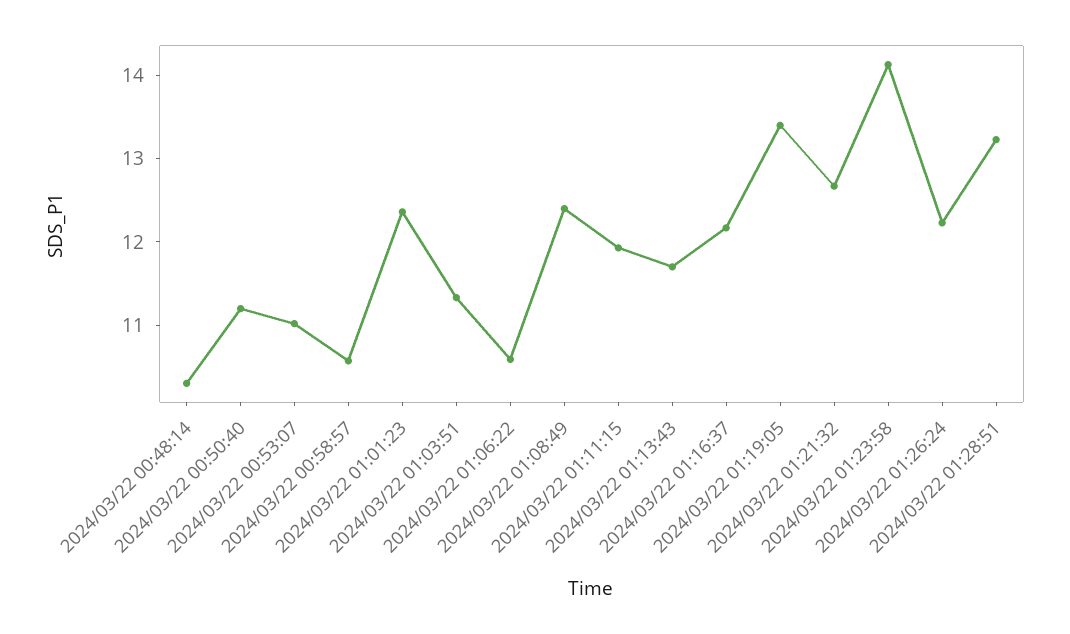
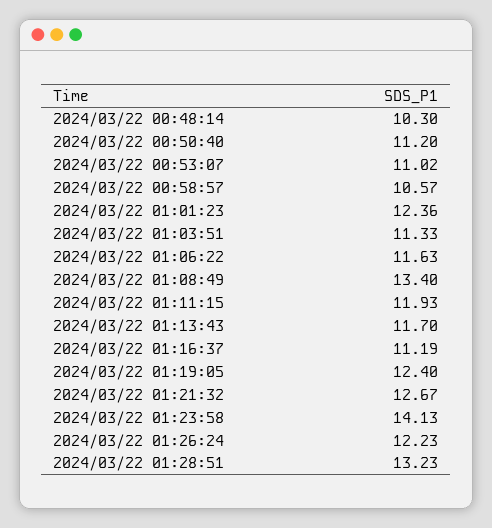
  {
    "2024/03/22 00:48:14": 10.3,
    "2024/03/22 00:50:40": 11.2,
    "2024/03/22 00:53:07": 11.02,
    "2024/03/22 00:58:57": 10.57,
    "2024/03/22 01:01:23": 12.36,
    "2024/03/22 01:03:51": 11.33,
-   "2024/03/22 01:06:22": 10.6,
+   "2024/03/22 01:06:22": 11.63,
-   "2024/03/22 01:08:49": 12.4,
+   "2024/03/22 01:08:49": 13.4,
    "2024/03/22 01:11:15": 11.93,
    "2024/03/22 01:13:43": 11.7,
-   "2024/03/22 01:16:37": 12.2,
+   "2024/03/22 01:16:37": 11.19,
-   "2024/03/22 01:19:05": 13.4,
+   "2024/03/22 01:19:05": 12.4,
    "2024/03/22 01:21:32": 12.67,
    "2024/03/22 01:23:58": 14.13,
    "2024/03/22 01:26:24": 12.23,
    "2024/03/22 01:28:51": 13.23
  }

